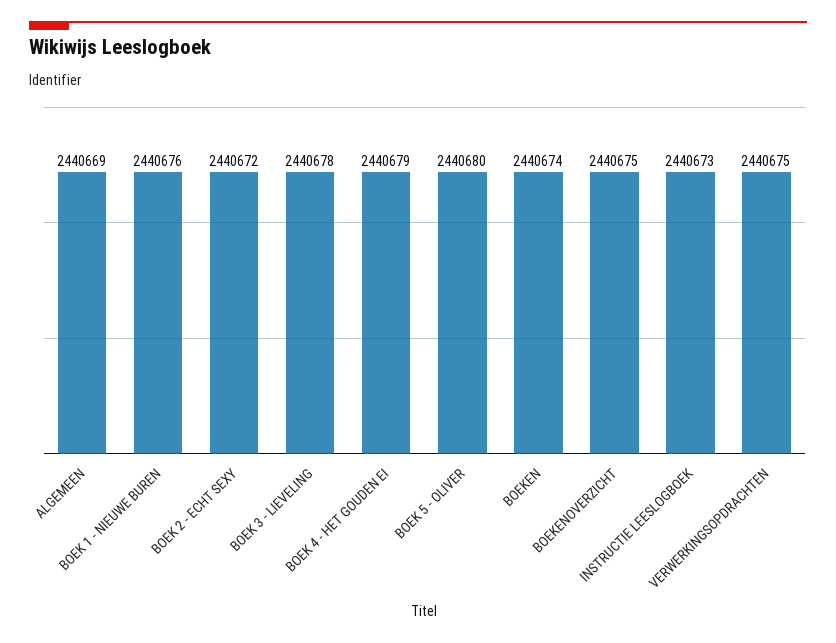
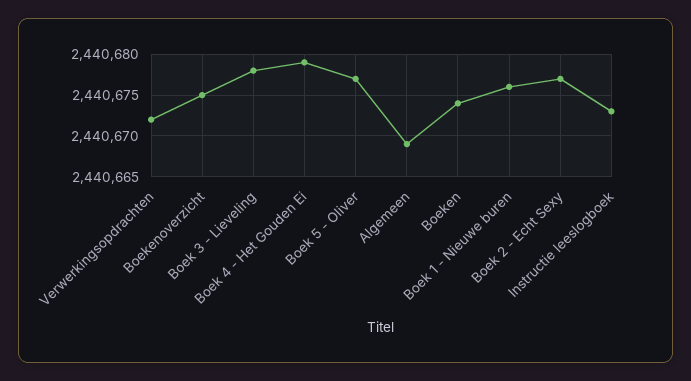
  {
    "ALGEMEEN": 2440669,
    "BOEK 1 - NIEUWE BUREN": 2440676,
-   "BOEK 2 - ECHT SEXY": 2440672,
+   "BOEK 2 - ECHT SEXY": 2440677,
    "BOEK 3 - LIEVELING": 2440678,
    "BOEK 4 - HET GOUDEN EI": 2440679,
-   "BOEK 5 - OLIVER": 2440680,
+   "BOEK 5 - OLIVER": 2440677,
    "BOEKEN": 2440674,
    "BOEKENOVERZICHT": 2440675,
    "INSTRUCTIE LEESLOGBOEK": 2440673,
-   "VERWERKINGSOPDRACHTEN": 2440675
+   "VERWERKINGSOPDRACHTEN": 2440672
  }

